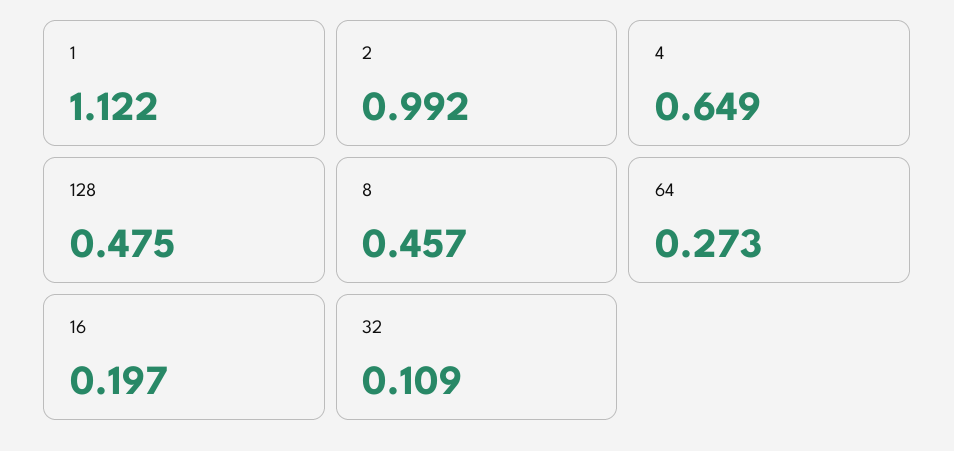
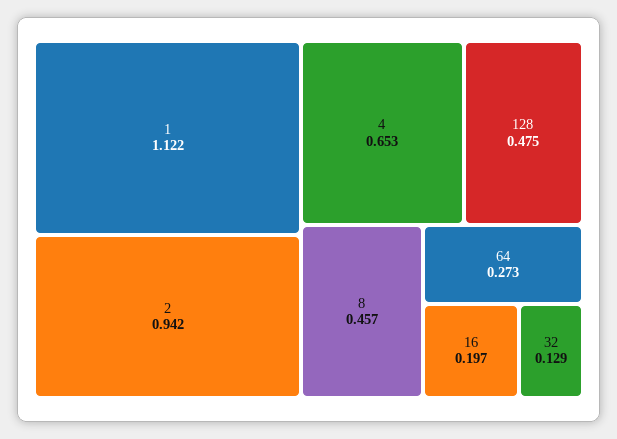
  {
    "1": 1.122,
-   "2": 0.992,
+   "2": 0.942,
-   "4": 0.649,
+   "4": 0.653,
    "128": 0.475,
    "8": 0.457,
    "64": 0.273,
    "16": 0.197,
-   "32": 0.109
+   "32": 0.129
  }

